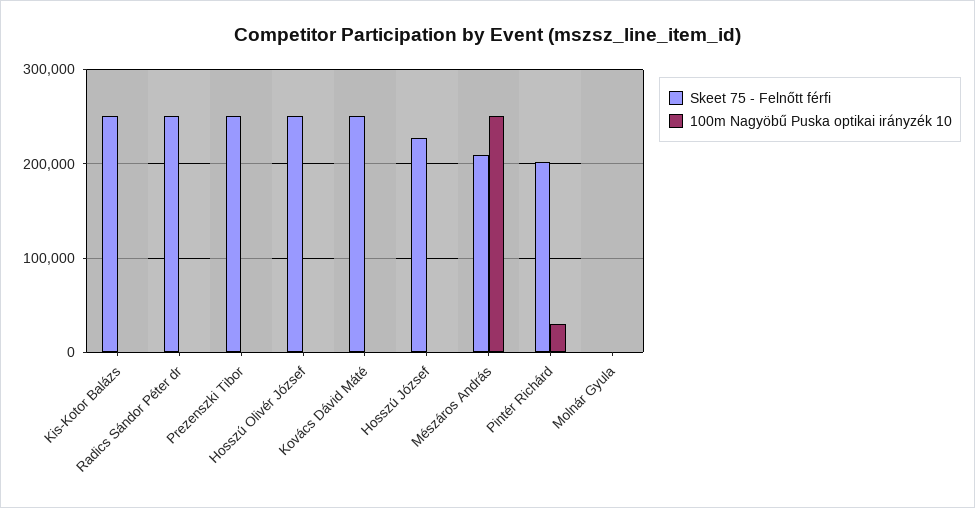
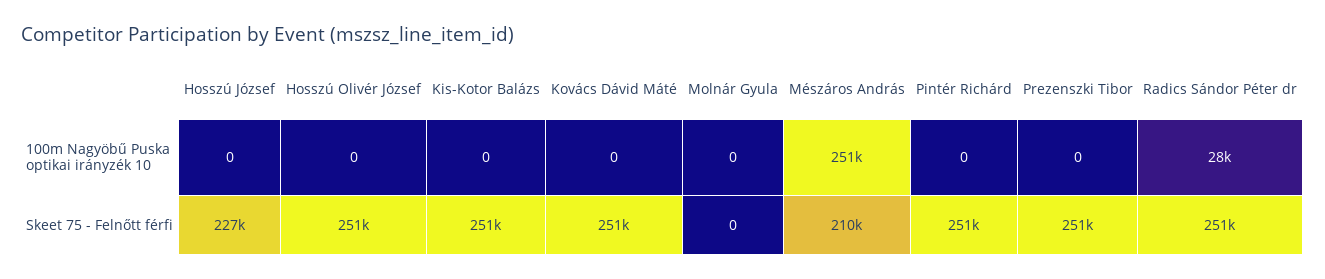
  {
    "Skeet 75 - Felnőtt férfi": {
      "Kis-Kotor Balázs": 251000,
      "Radics Sándor Péter dr": 251000,
      "Prezenszki Tibor": 251000,
      "Hosszú Olivér József": 251000,
      "Kovács Dávid Máté": 251000,
      "Hosszú József": 227000,
      "Mészáros András": 210000,
-     "Pintér Richárd": 200000,
+     "Pintér Richárd": 251000,
      "Molnár Gyula": 0
    },
    "100m Nagyöbű Puska optikai irányzék 10": {
      "Kis-Kotor Balázs": 0,
-     "Radics Sándor Péter dr": 0,
+     "Radics Sándor Péter dr": 28000,
      "Prezenszki Tibor": 0,
      "Hosszú Olivér József": 0,
      "Kovács Dávid Máté": 0,
      "Hosszú József": 0,
      "Mészáros András": 251000,
-     "Pintér Richárd": 30000,
+     "Pintér Richárd": 0,
      "Molnár Gyula": 0
    }
  }

